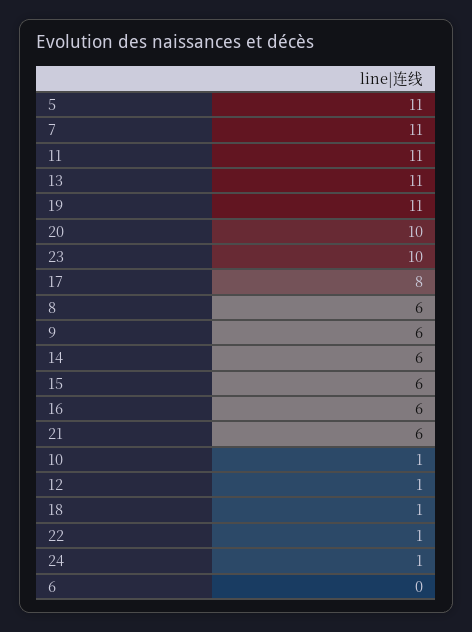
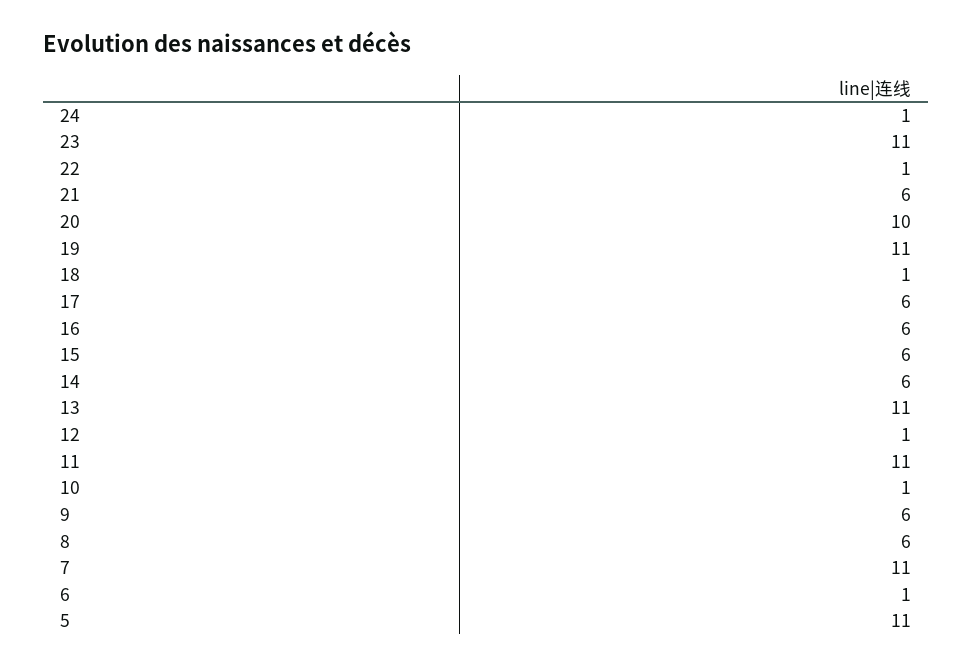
  {
    "5": 11,
    "7": 11,
    "11": 11,
    "13": 11,
    "19": 11,
    "20": 10,
-   "23": 10,
+   "23": 11,
-   "17": 8,
+   "17": 6,
    "8": 6,
    "9": 6,
    "14": 6,
    "15": 6,
    "16": 6,
    "21": 6,
    "10": 1,
    "12": 1,
    "18": 1,
    "22": 1,
    "24": 1,
-   "6": 0
+   "6": 1
  }

